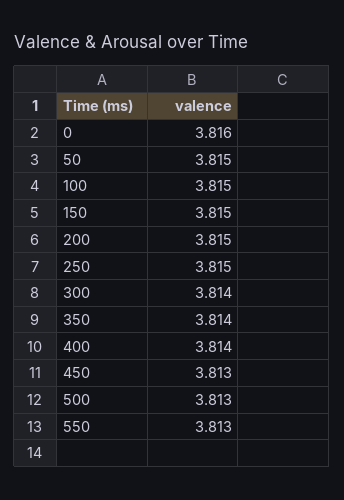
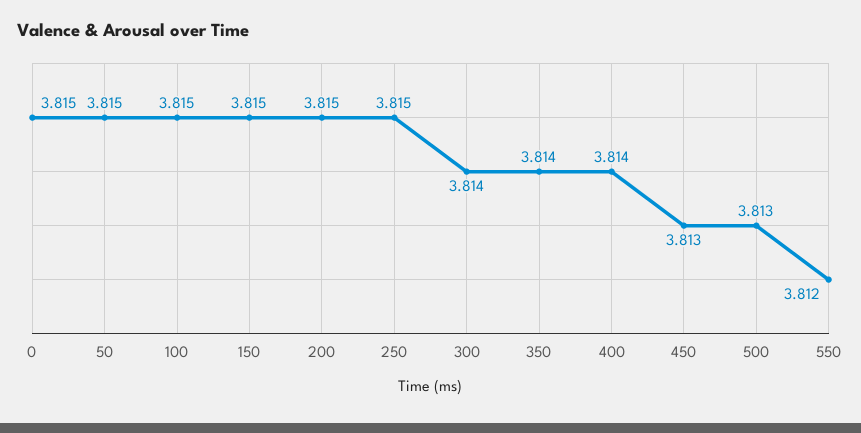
  {
-   "0": 3.816,
+   "0": 3.815,
    "50": 3.815,
    "100": 3.815,
    "150": 3.815,
    "200": 3.815,
    "250": 3.815,
    "300": 3.814,
    "350": 3.814,
    "400": 3.814,
    "450": 3.813,
    "500": 3.813,
-   "550": 3.813
+   "550": 3.812
  }

